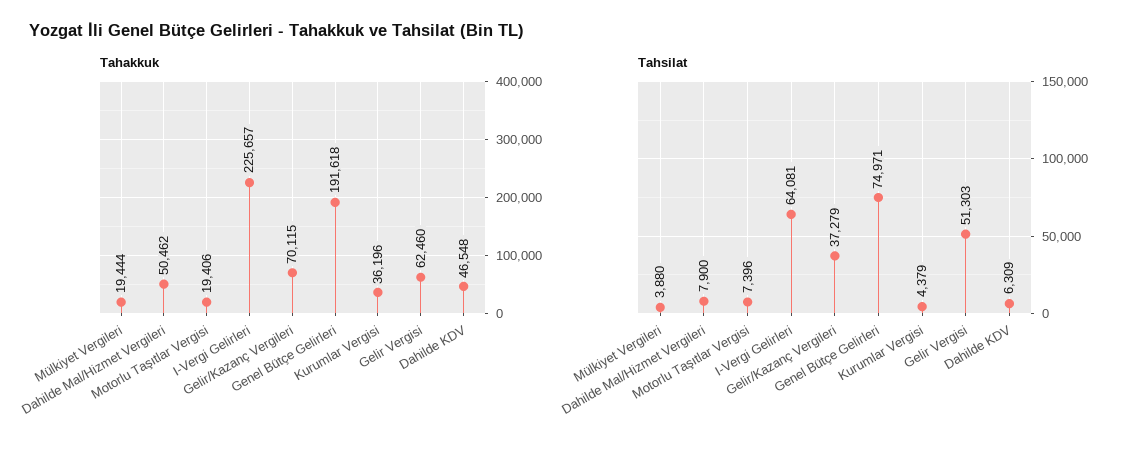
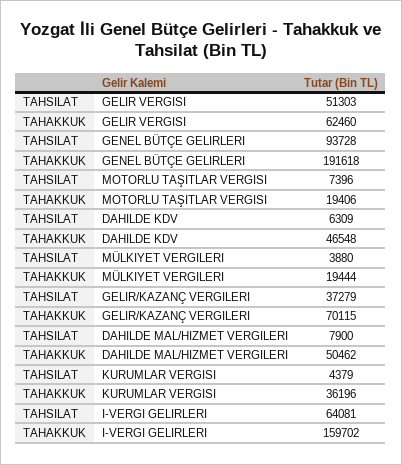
  {
    "Tahakkuk": {
      "Mülkiyet Vergileri": 19444,
      "Dahilde Mal/Hizmet Vergileri": 50462,
      "Motorlu Taşıtlar Vergisi": 19406,
-     "I-Vergi Gelirleri": 225657,
+     "I-Vergi Gelirleri": 159702,
      "Gelir/Kazanç Vergileri": 70115,
      "Genel Bütçe Gelirleri": 191618,
      "Kurumlar Vergisi": 36196,
      "Gelir Vergisi": 62460,
      "Dahilde KDV": 46548
    },
    "Tahsilat": {
      "Mülkiyet Vergileri": 3880,
      "Dahilde Mal/Hizmet Vergileri": 7900,
      "Motorlu Taşıtlar Vergisi": 7396,
      "I-Vergi Gelirleri": 64081,
      "Gelir/Kazanç Vergileri": 37279,
-     "Genel Bütçe Gelirleri": 74971,
+     "Genel Bütçe Gelirleri": 93728,
      "Kurumlar Vergisi": 4379,
      "Gelir Vergisi": 51303,
      "Dahilde KDV": 6309
    }
  }

